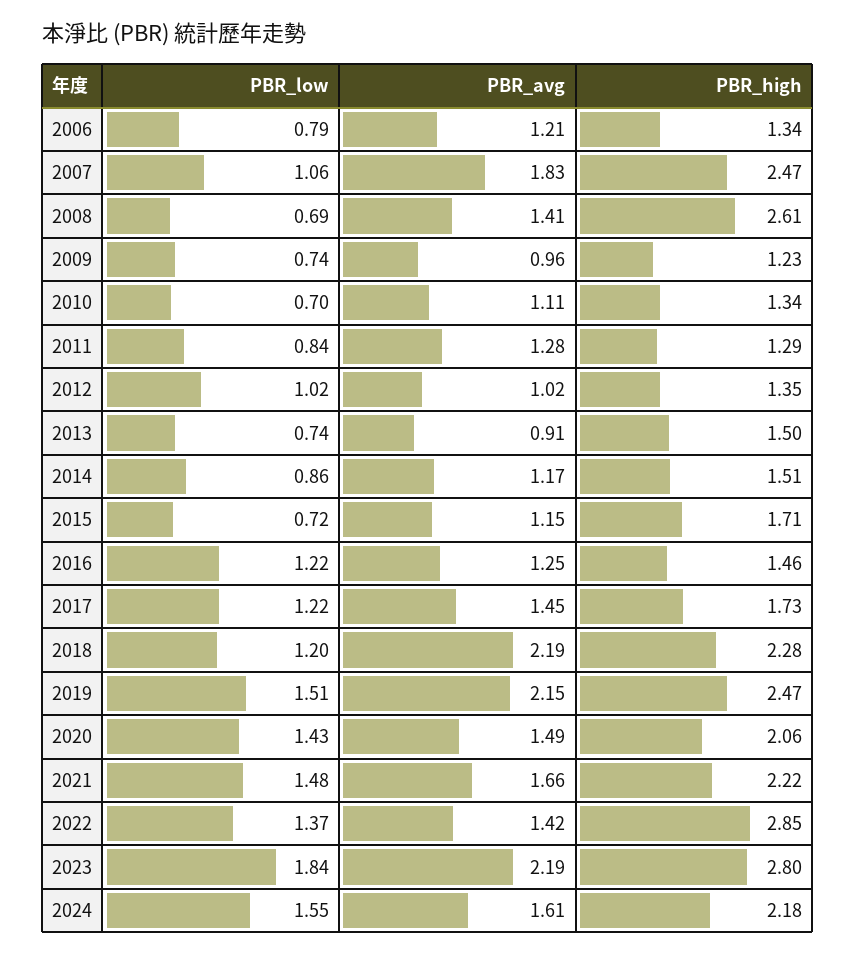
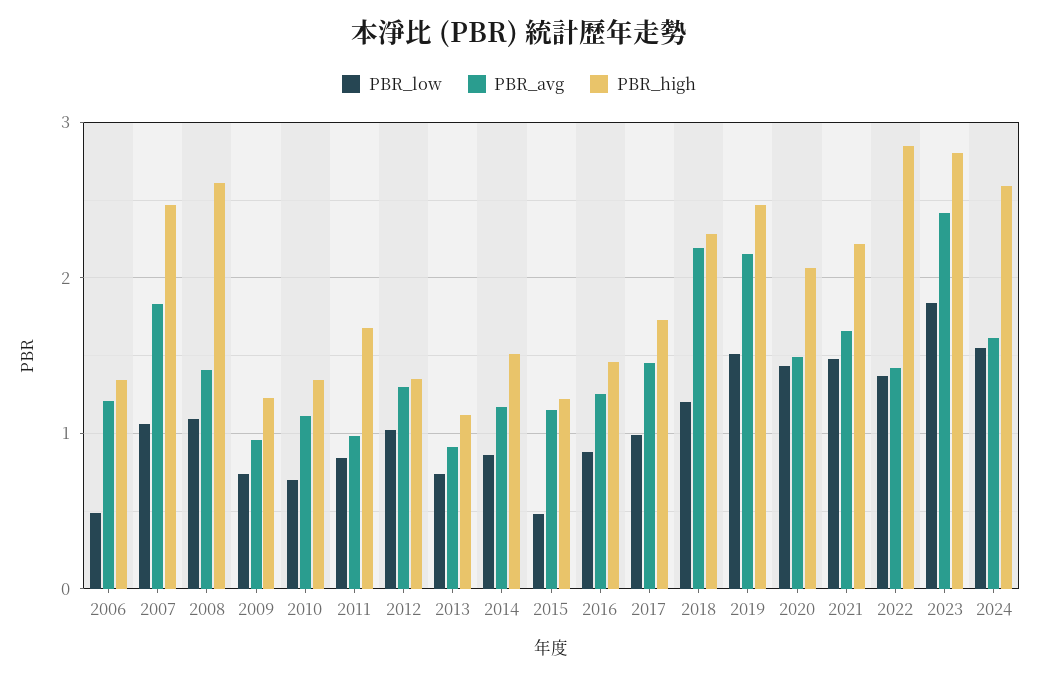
  {
    "PBR_low": {
-     "2006": 0.79,
+     "2006": 0.5,
      "2007": 1.06,
-     "2008": 0.69,
+     "2008": 1.1,
      "2009": 0.74,
      "2010": 0.7,
      "2011": 0.84,
      "2012": 1.02,
      "2013": 0.74,
      "2014": 0.86,
-     "2015": 0.72,
+     "2015": 0.5,
-     "2016": 1.22,
+     "2016": 0.9,
-     "2017": 1.22,
+     "2017": 1,
      "2018": 1.2,
      "2019": 1.51,
      "2020": 1.43,
      "2021": 1.48,
      "2022": 1.37,
      "2023": 1.84,
      "2024": 1.55
    },
    "PBR_avg": {
      "2006": 1.21,
      "2007": 1.83,
      "2008": 1.41,
      "2009": 0.96,
      "2010": 1.11,
-     "2011": 1.28,
+     "2011": 1,
-     "2012": 1.02,
+     "2012": 1.3,
      "2013": 0.91,
      "2014": 1.17,
      "2015": 1.15,
      "2016": 1.25,
      "2017": 1.45,
      "2018": 2.19,
      "2019": 2.15,
      "2020": 1.49,
      "2021": 1.66,
      "2022": 1.42,
-     "2023": 2.19,
+     "2023": 2.4,
      "2024": 1.61
    },
    "PBR_high": {
      "2006": 1.34,
      "2007": 2.47,
      "2008": 2.61,
      "2009": 1.23,
      "2010": 1.34,
-     "2011": 1.29,
+     "2011": 1.7,
      "2012": 1.35,
-     "2013": 1.5,
+     "2013": 1.1,
      "2014": 1.51,
-     "2015": 1.71,
+     "2015": 1.2,
      "2016": 1.46,
      "2017": 1.73,
      "2018": 2.28,
      "2019": 2.47,
      "2020": 2.06,
      "2021": 2.22,
      "2022": 2.85,
      "2023": 2.8,
-     "2024": 2.18
+     "2024": 2.6
    }
  }

